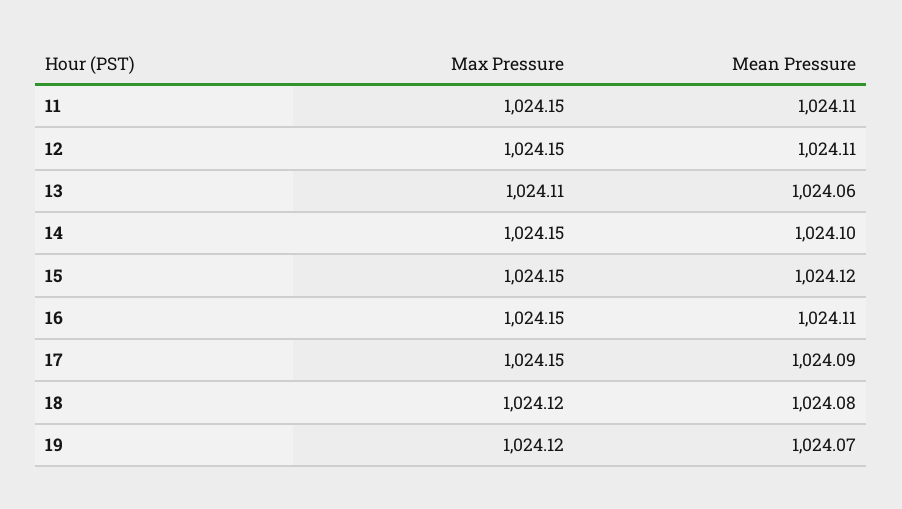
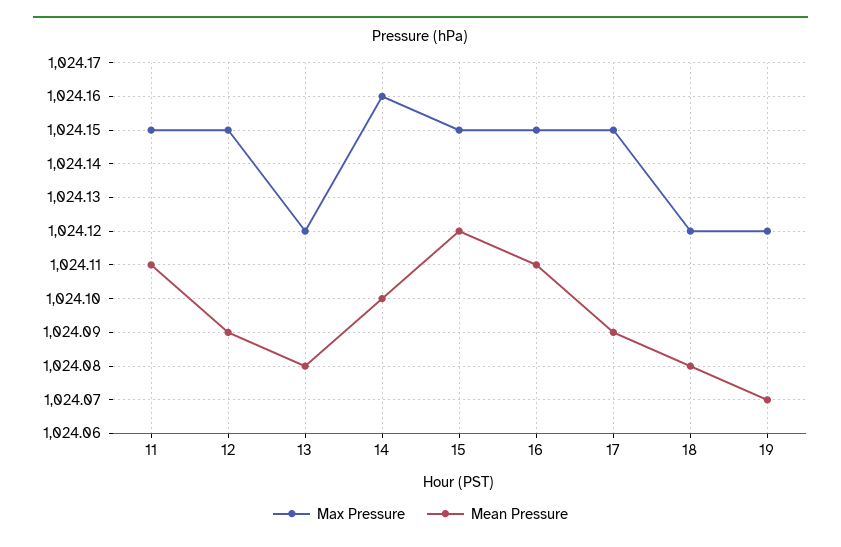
  {
    "Max Pressure": {
      "11": 1024.15,
      "12": 1024.15,
-     "13": 1024.11,
+     "13": 1024.12,
-     "14": 1024.15,
+     "14": 1024.16,
      "15": 1024.15,
      "16": 1024.15,
      "17": 1024.15,
      "18": 1024.12,
      "19": 1024.12
    },
    "Mean Pressure": {
      "11": 1024.11,
-     "12": 1024.11,
+     "12": 1024.09,
-     "13": 1024.06,
+     "13": 1024.08,
      "14": 1024.1,
      "15": 1024.12,
      "16": 1024.11,
      "17": 1024.09,
      "18": 1024.08,
      "19": 1024.07
    }
  }

